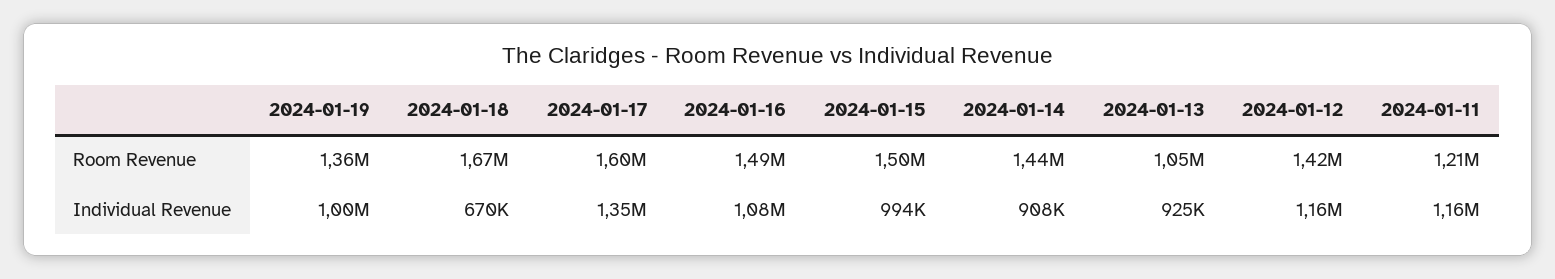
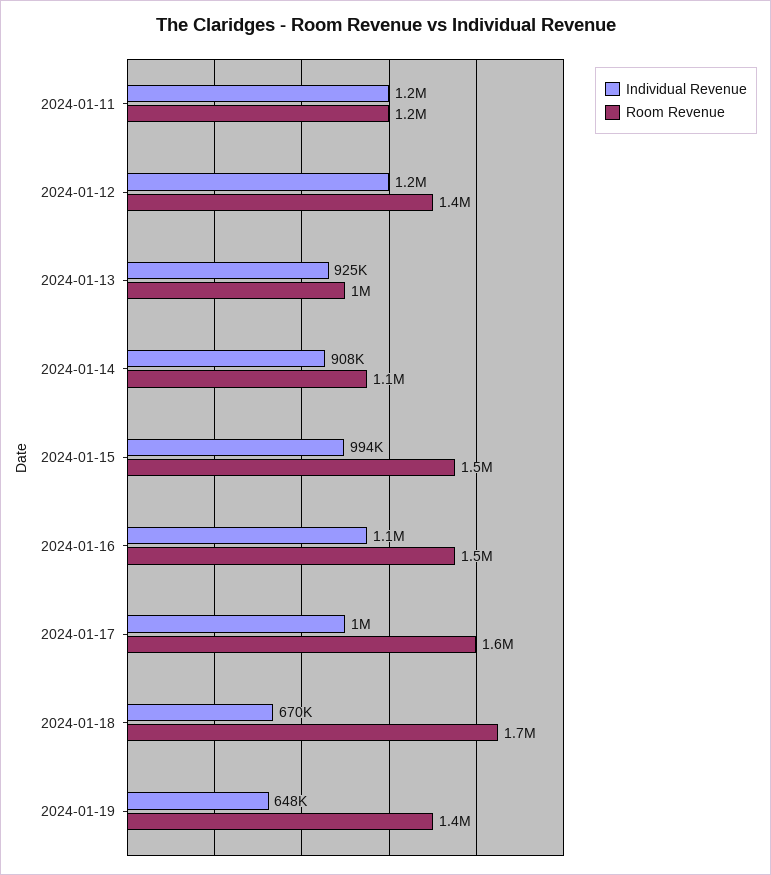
  {
    "Room Revenue": {
      "2024-01-19": 1360000,
      "2024-01-18": 1670000,
      "2024-01-17": 1600000,
      "2024-01-16": 1490000,
      "2024-01-15": 1500000,
-     "2024-01-14": 1440000,
+     "2024-01-14": 1100000,
      "2024-01-13": 1050000,
      "2024-01-12": 1420000,
      "2024-01-11": 1210000
    },
    "Individual Revenue": {
-     "2024-01-19": 1000000,
+     "2024-01-19": 648000,
      "2024-01-18": 670000,
-     "2024-01-17": 1350000,
+     "2024-01-17": 1000000,
      "2024-01-16": 1080000,
      "2024-01-15": 994000,
      "2024-01-14": 908000,
      "2024-01-13": 925000,
      "2024-01-12": 1160000,
      "2024-01-11": 1160000
    }
  }

